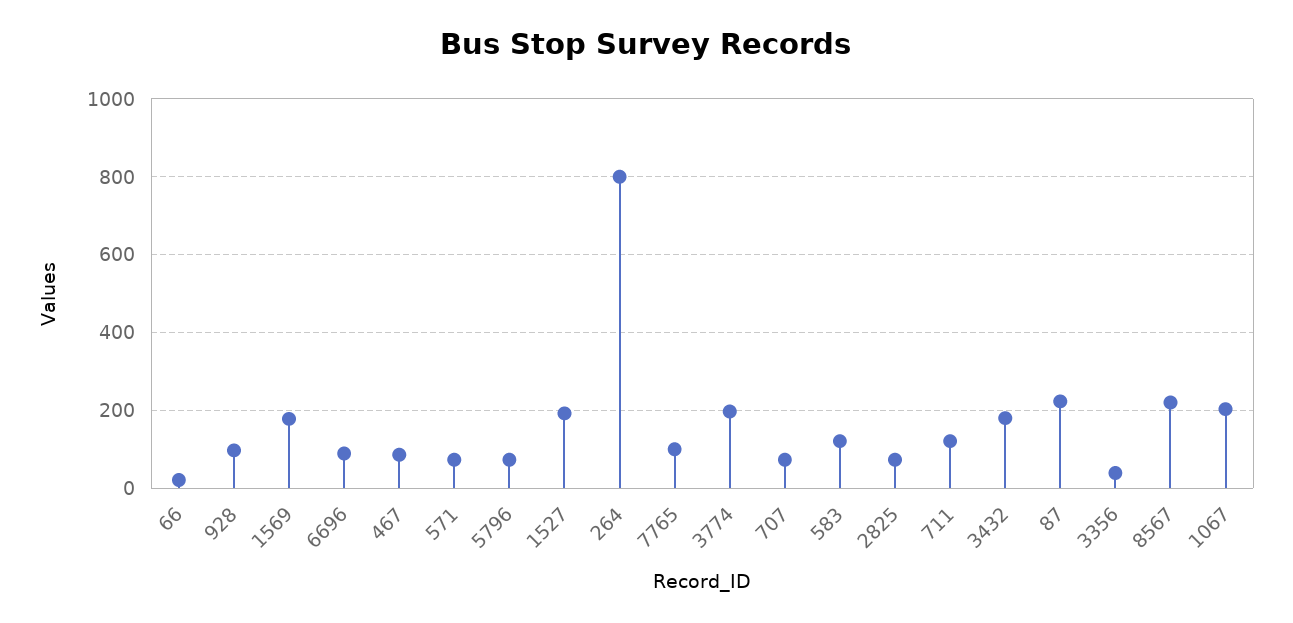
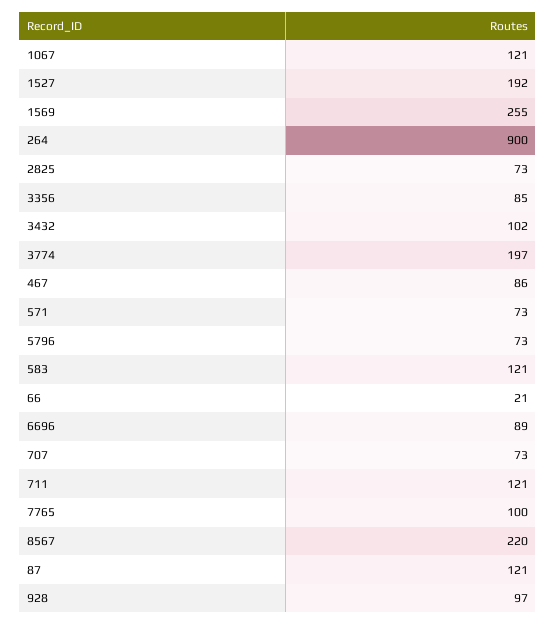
  {
    "66": 21,
    "928": 97,
-   "1569": 180,
+   "1569": 255,
    "6696": 89,
    "467": 86,
    "571": 73,
    "5796": 73,
    "1527": 192,
-   "264": 800,
+   "264": 900,
    "7765": 100,
    "3774": 197,
    "707": 73,
    "583": 121,
    "2825": 73,
    "711": 121,
-   "3432": 180,
+   "3432": 102,
-   "87": 220,
+   "87": 121,
-   "3356": 40,
+   "3356": 85,
    "8567": 220,
-   "1067": 200
+   "1067": 121
  }

